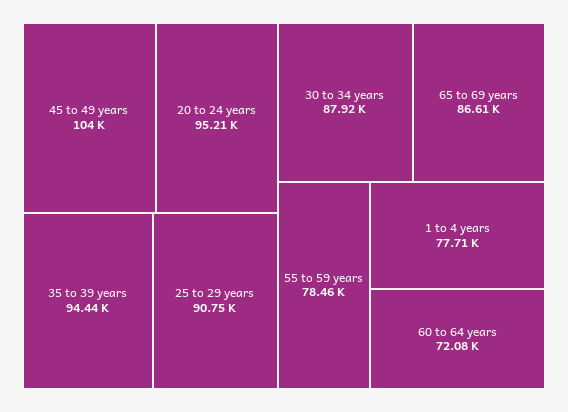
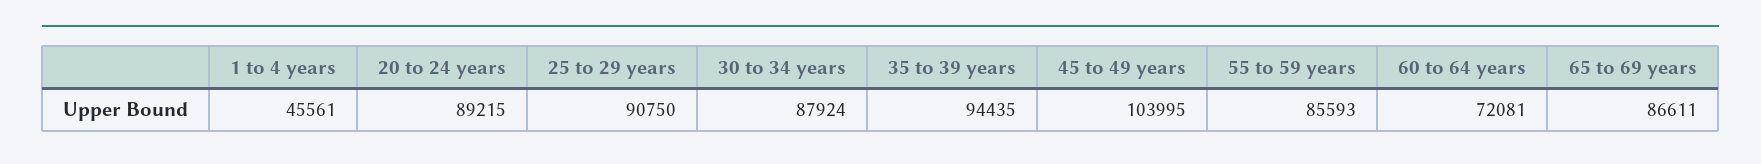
  {
    "45 to 49 years": 103995,
-   "20 to 24 years": 95210,
+   "20 to 24 years": 89215,
    "35 to 39 years": 94435,
    "25 to 29 years": 90750,
    "30 to 34 years": 87924,
    "65 to 69 years": 86611,
-   "55 to 59 years": 78460,
+   "55 to 59 years": 85593,
-   "1 to 4 years": 77710,
+   "1 to 4 years": 45561,
    "60 to 64 years": 72081
  }

